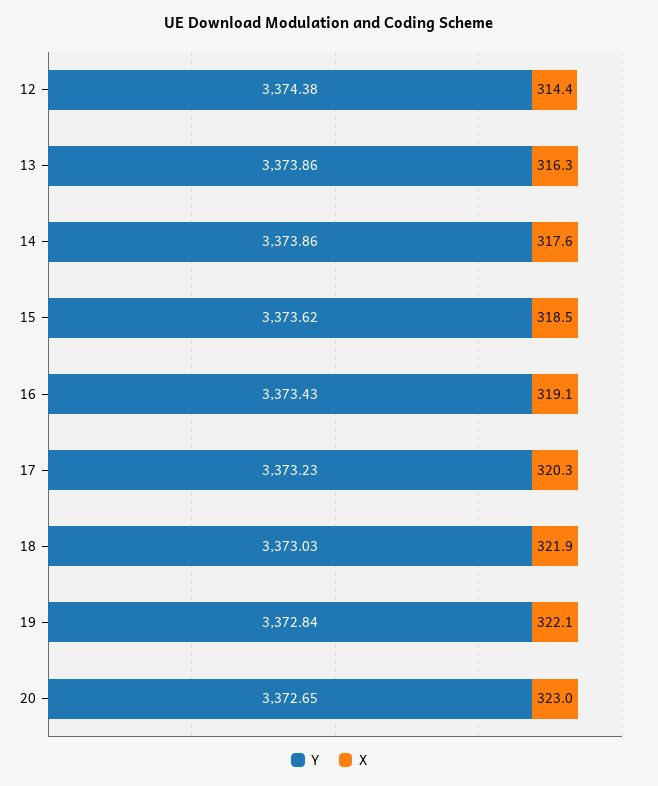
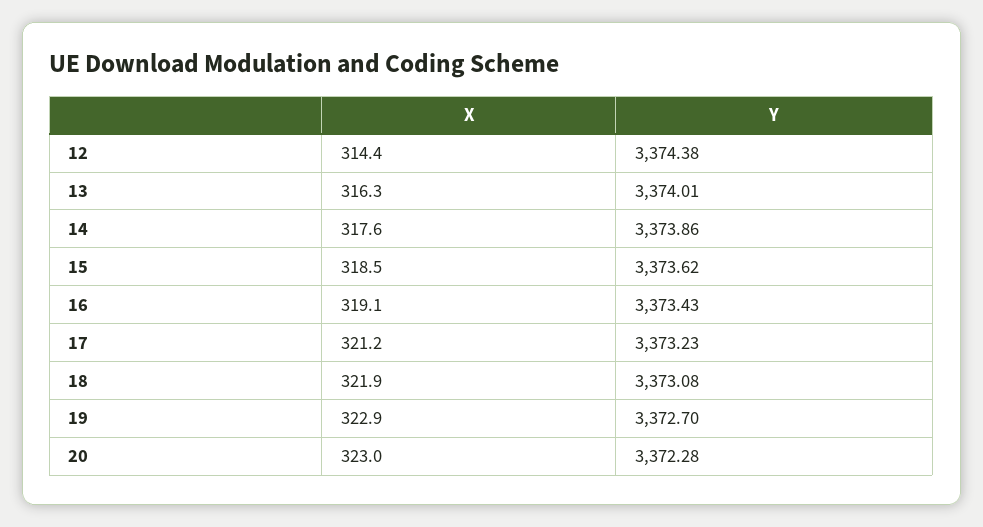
  {
    "Y": {
      "12": 3374.38,
-     "13": 3373.86,
+     "13": 3374.01,
      "14": 3373.86,
      "15": 3373.62,
      "16": 3373.43,
      "17": 3373.23,
-     "18": 3373.03,
+     "18": 3373.08,
-     "19": 3372.84,
+     "19": 3372.7,
-     "20": 3372.65
+     "20": 3372.28
    },
    "X": {
      "12": 314.4,
      "13": 316.3,
      "14": 317.6,
      "15": 318.5,
      "16": 319.1,
-     "17": 320.3,
+     "17": 321.2,
      "18": 321.9,
-     "19": 322.1,
+     "19": 322.9,
      "20": 323
    }
  }

